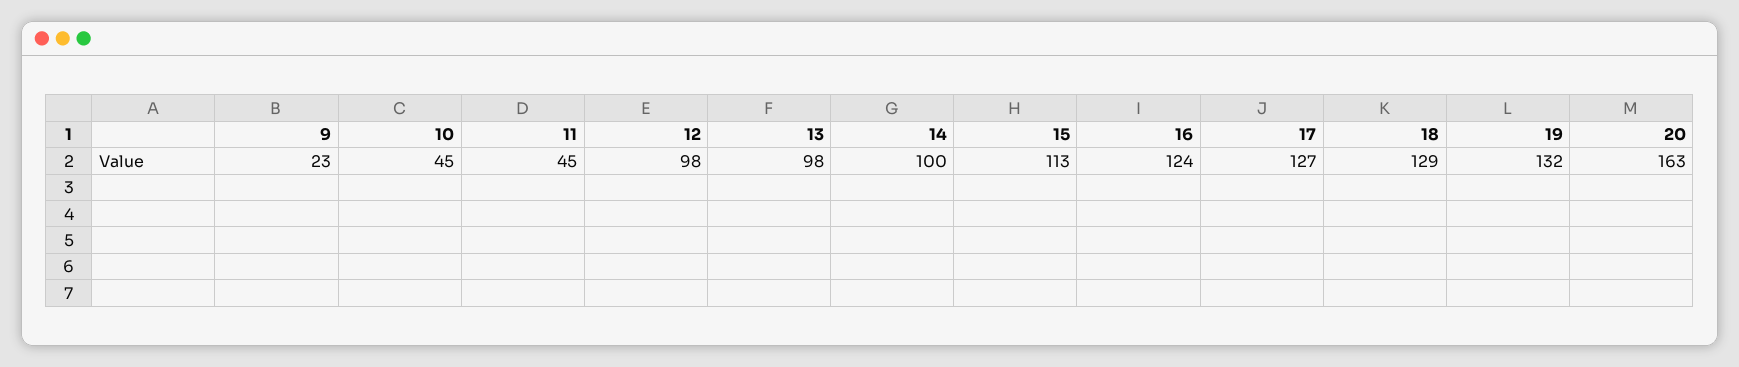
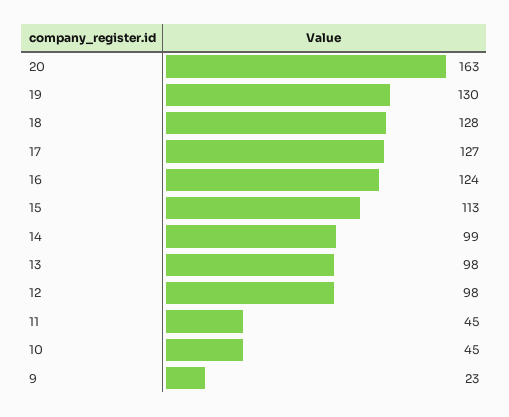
  {
    "9": 23,
    "10": 45,
    "11": 45,
    "12": 98,
    "13": 98,
-   "14": 100,
+   "14": 99,
    "15": 113,
    "16": 124,
    "17": 127,
-   "18": 129,
+   "18": 128,
-   "19": 132,
+   "19": 130,
    "20": 163
  }

